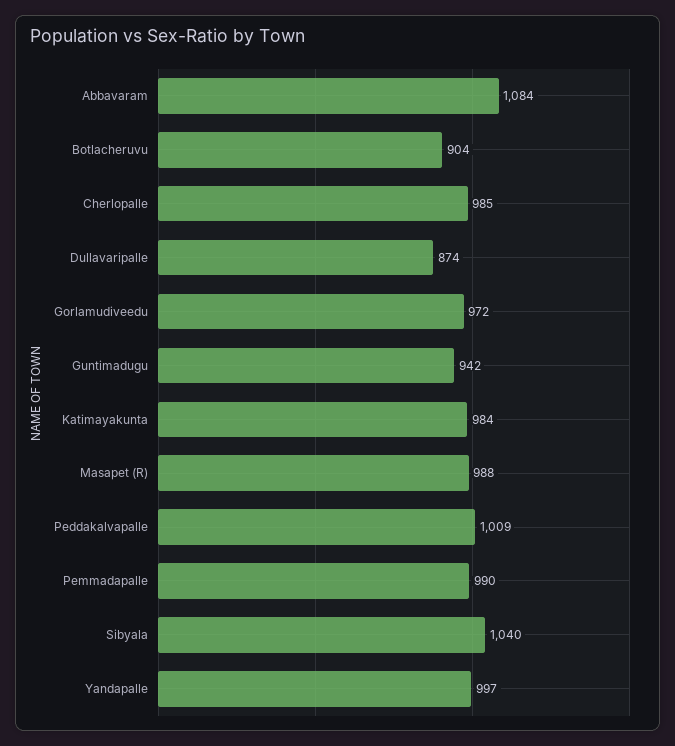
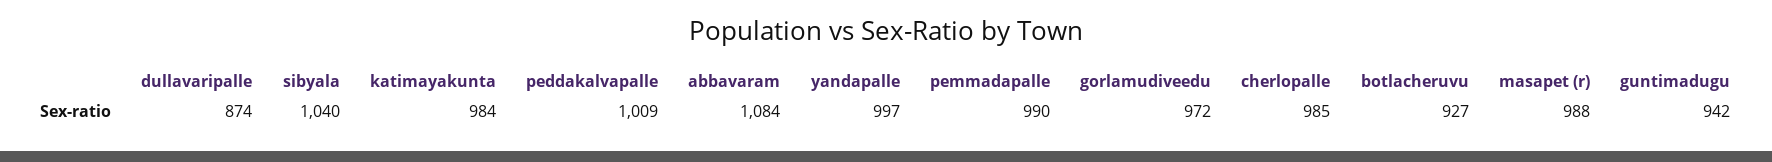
  {
    "Abbavaram": 1084,
-   "Botlacheruvu": 904,
+   "Botlacheruvu": 927,
    "Cherlopalle": 985,
    "Dullavaripalle": 874,
    "Gorlamudiveedu": 972,
    "Guntimadugu": 942,
    "Katimayakunta": 984,
    "Masapet (R)": 988,
    "Peddakalvapalle": 1009,
    "Pemmadapalle": 990,
    "Sibyala": 1040,
    "Yandapalle": 997
  }

